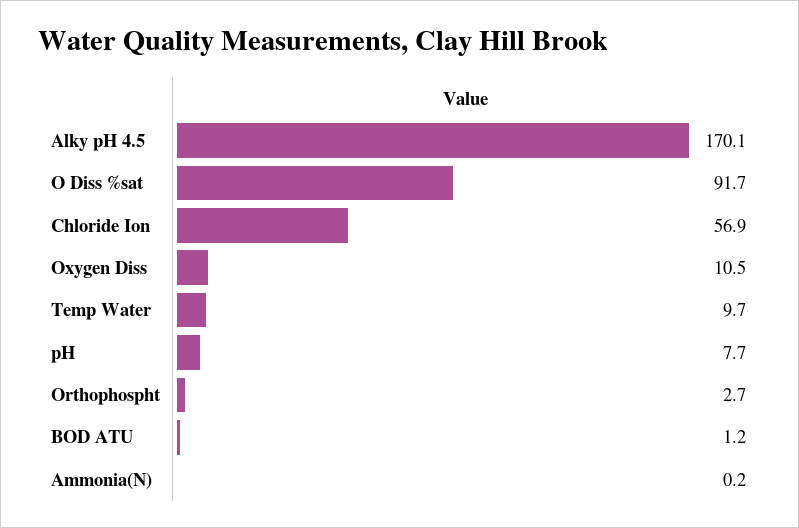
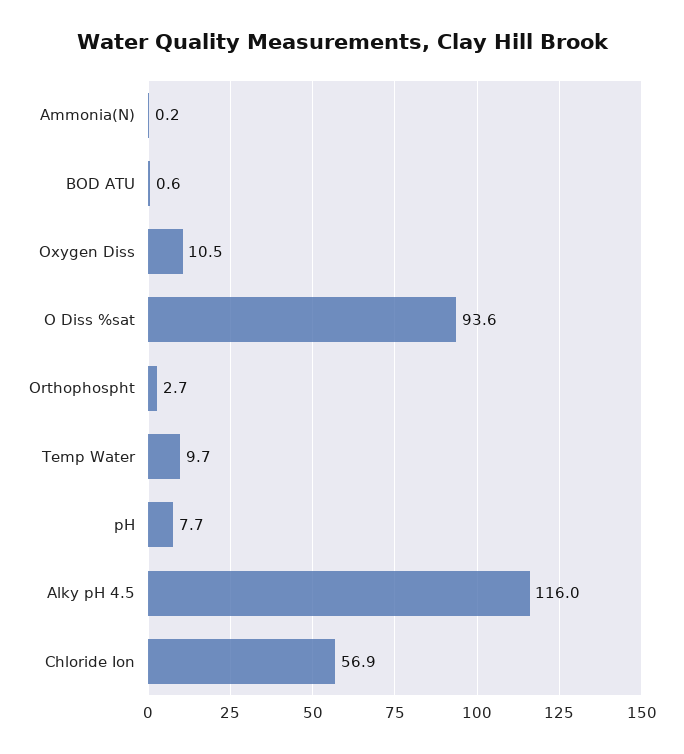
  {
-   "Alky pH 4.5": 170.1,
+   "Alky pH 4.5": 116,
-   "O Diss %sat": 91.7,
+   "O Diss %sat": 93.6,
    "Chloride Ion": 56.9,
    "Oxygen Diss": 10.5,
    "Temp Water": 9.7,
    "pH": 7.7,
    "Orthophospht": 2.7,
-   "BOD ATU": 1.2,
+   "BOD ATU": 0.6,
    "Ammonia(N)": 0.2
  }

